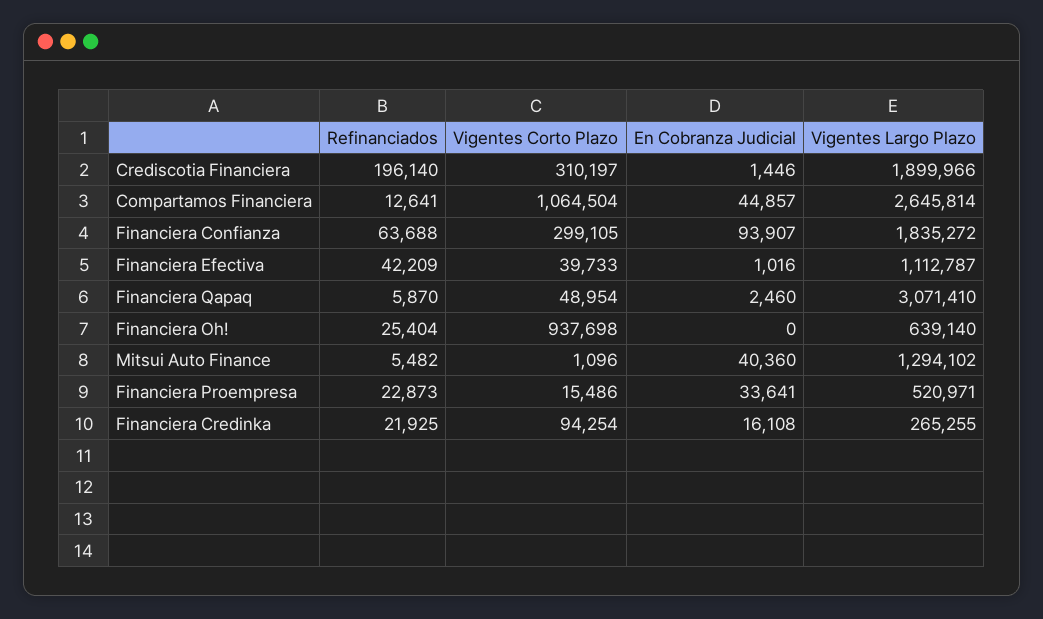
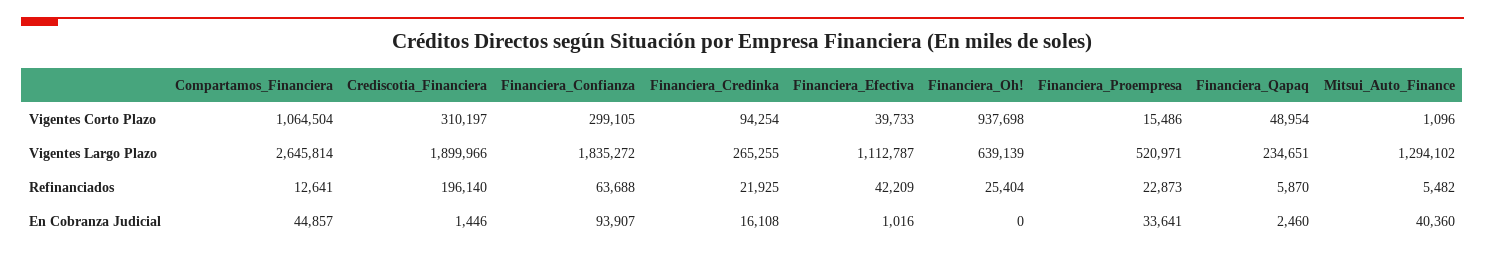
  {
    "Refinanciados": {
      "Crediscotia Financiera": 196140,
      "Compartamos Financiera": 12641,
      "Financiera Confianza": 63688,
      "Financiera Efectiva": 42209,
      "Financiera Qapaq": 5870,
      "Financiera Oh!": 25404,
      "Mitsui Auto Finance": 5482,
      "Financiera Proempresa": 22873,
      "Financiera Credinka": 21925
    },
    "Vigentes Corto Plazo": {
      "Crediscotia Financiera": 310197,
      "Compartamos Financiera": 1064504,
      "Financiera Confianza": 299105,
      "Financiera Efectiva": 39733,
      "Financiera Qapaq": 48954,
      "Financiera Oh!": 937698,
      "Mitsui Auto Finance": 1096,
      "Financiera Proempresa": 15486,
      "Financiera Credinka": 94254
    },
    "En Cobranza Judicial": {
      "Crediscotia Financiera": 1446,
      "Compartamos Financiera": 44857,
      "Financiera Confianza": 93907,
      "Financiera Efectiva": 1016,
      "Financiera Qapaq": 2460,
      "Financiera Oh!": 0,
      "Mitsui Auto Finance": 40360,
      "Financiera Proempresa": 33641,
      "Financiera Credinka": 16108
    },
    "Vigentes Largo Plazo": {
      "Crediscotia Financiera": 1899966,
      "Compartamos Financiera": 2645814,
      "Financiera Confianza": 1835272,
      "Financiera Efectiva": 1112787,
-     "Financiera Qapaq": 3071410,
+     "Financiera Qapaq": 234651,
-     "Financiera Oh!": 639140,
+     "Financiera Oh!": 639139,
      "Mitsui Auto Finance": 1294102,
      "Financiera Proempresa": 520971,
      "Financiera Credinka": 265255
    }
  }

